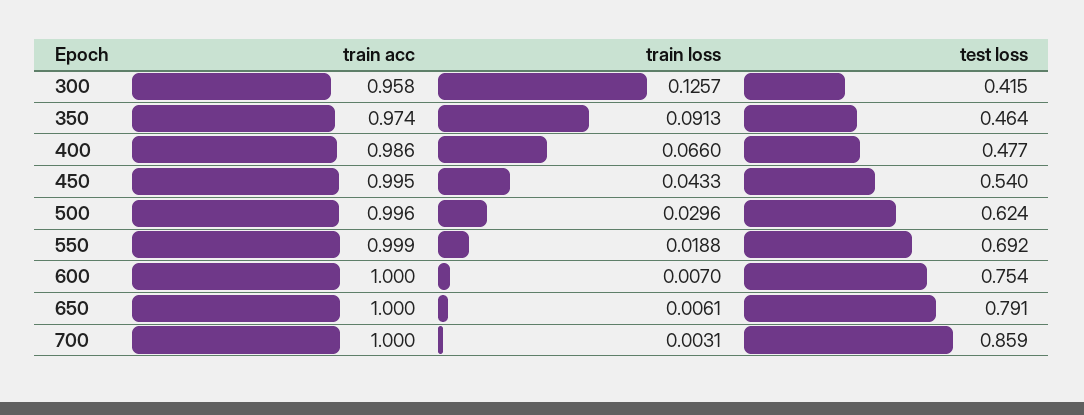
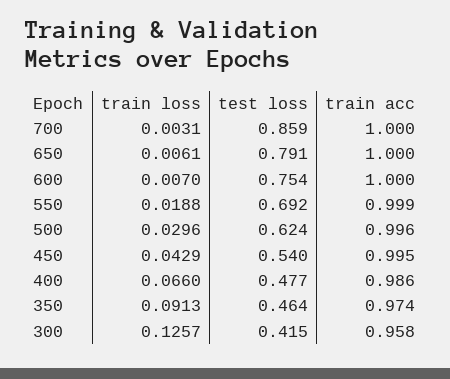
  {
    "train acc": {
      "300": 0.958,
      "350": 0.974,
      "400": 0.986,
      "450": 0.995,
      "500": 0.996,
      "550": 0.999,
      "600": 1,
      "650": 1,
      "700": 1
    },
    "train loss": {
      "300": 0.1257,
      "350": 0.0913,
      "400": 0.066,
-     "450": 0.0433,
+     "450": 0.0429,
      "500": 0.0296,
      "550": 0.0188,
      "600": 0.007,
      "650": 0.0061,
      "700": 0.0031
    },
    "test loss": {
      "300": 0.415,
      "350": 0.464,
      "400": 0.477,
      "450": 0.54,
      "500": 0.624,
      "550": 0.692,
      "600": 0.754,
      "650": 0.791,
      "700": 0.859
    }
  }

